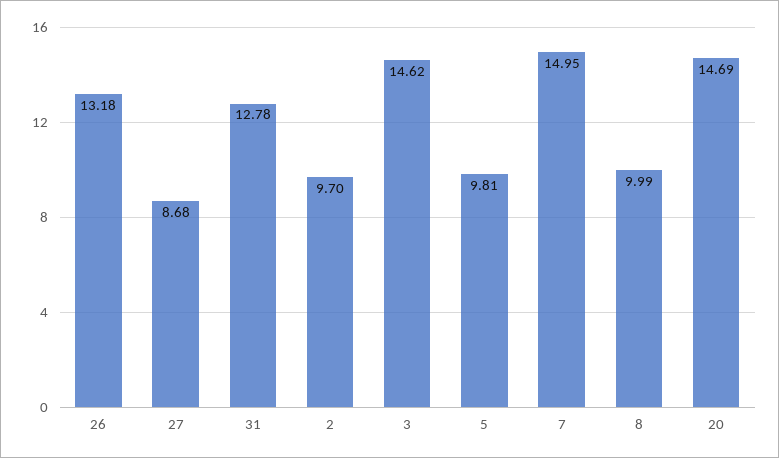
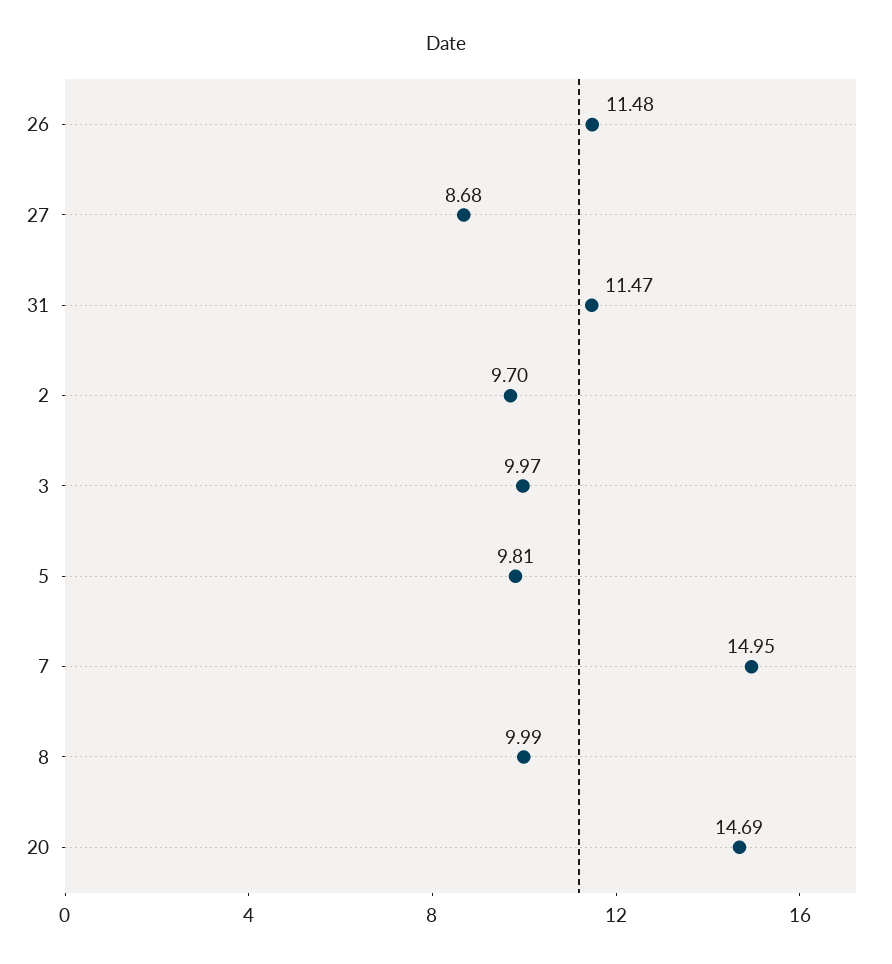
  {
-   "26": 13.18,
+   "26": 11.48,
    "27": 8.68,
-   "31": 12.78,
+   "31": 11.47,
    "2": 9.7,
-   "3": 14.62,
+   "3": 9.97,
    "5": 9.81,
    "7": 14.95,
    "8": 9.99,
    "20": 14.69
  }

